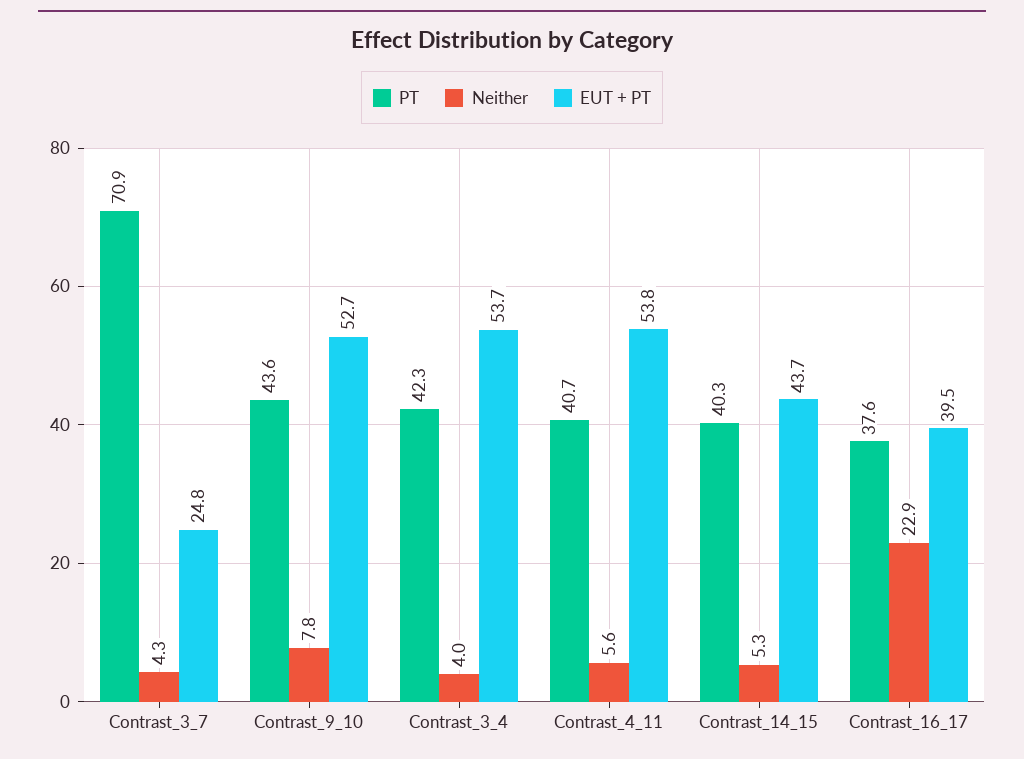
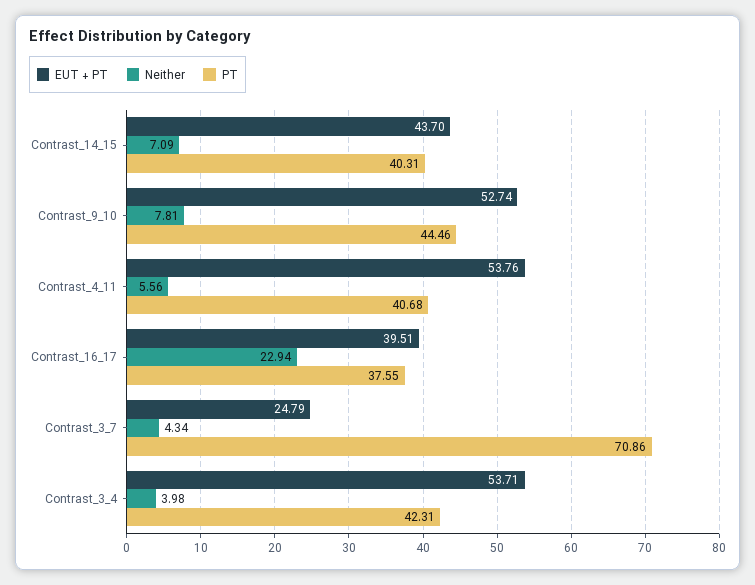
  {
    "PT": {
      "Contrast_3_7": 70.86,
-     "Contrast_9_10": 43.6,
+     "Contrast_9_10": 44.46,
      "Contrast_3_4": 42.31,
      "Contrast_4_11": 40.68,
      "Contrast_14_15": 40.31,
      "Contrast_16_17": 37.55
    },
    "Neither": {
      "Contrast_3_7": 4.34,
      "Contrast_9_10": 7.81,
      "Contrast_3_4": 3.98,
      "Contrast_4_11": 5.56,
-     "Contrast_14_15": 5.3,
+     "Contrast_14_15": 7.09,
      "Contrast_16_17": 22.94
    },
    "EUT + PT": {
      "Contrast_3_7": 24.79,
      "Contrast_9_10": 52.74,
      "Contrast_3_4": 53.71,
      "Contrast_4_11": 53.76,
      "Contrast_14_15": 43.7,
      "Contrast_16_17": 39.51
    }
  }

